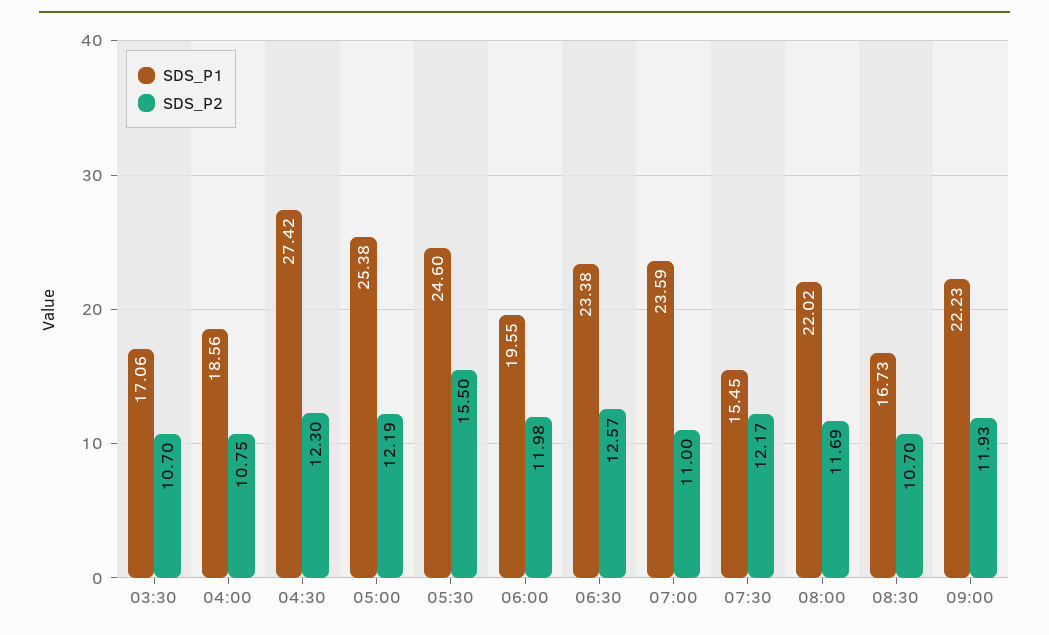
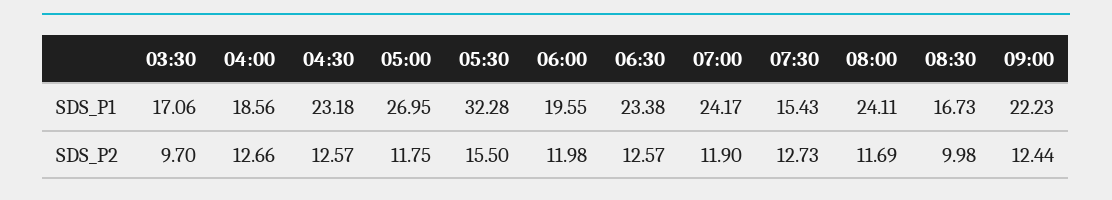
  {
    "SDS_P1": {
      "03:30": 17.06,
      "04:00": 18.56,
-     "04:30": 27.42,
+     "04:30": 23.18,
-     "05:00": 25.38,
+     "05:00": 26.95,
-     "05:30": 24.6,
+     "05:30": 32.28,
      "06:00": 19.55,
      "06:30": 23.38,
-     "07:00": 23.59,
+     "07:00": 24.17,
-     "07:30": 15.45,
+     "07:30": 15.43,
-     "08:00": 22.02,
+     "08:00": 24.11,
      "08:30": 16.73,
      "09:00": 22.23
    },
    "SDS_P2": {
-     "03:30": 10.7,
+     "03:30": 9.7,
-     "04:00": 10.75,
+     "04:00": 12.66,
-     "04:30": 12.3,
+     "04:30": 12.57,
-     "05:00": 12.19,
+     "05:00": 11.75,
      "05:30": 15.5,
      "06:00": 11.98,
      "06:30": 12.57,
-     "07:00": 11,
+     "07:00": 11.9,
-     "07:30": 12.17,
+     "07:30": 12.73,
      "08:00": 11.69,
-     "08:30": 10.7,
+     "08:30": 9.98,
-     "09:00": 11.93
+     "09:00": 12.44
    }
  }

